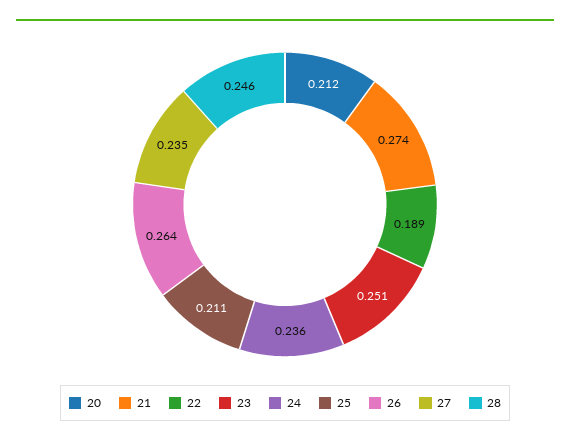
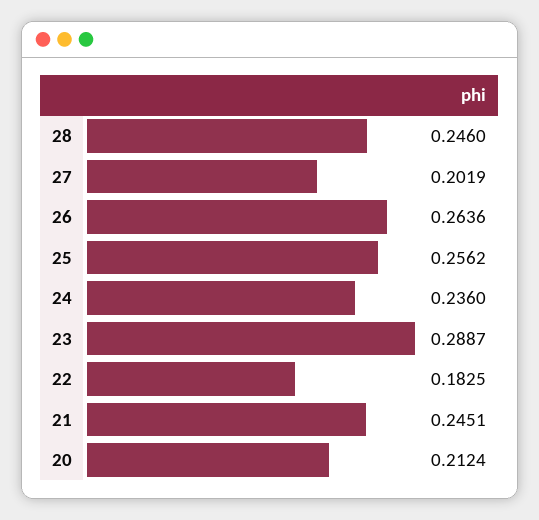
  {
    "20": 0.2124,
-   "21": 0.274,
+   "21": 0.2451,
-   "22": 0.189,
+   "22": 0.1825,
-   "23": 0.251,
+   "23": 0.2887,
    "24": 0.236,
-   "25": 0.211,
+   "25": 0.2562,
    "26": 0.2636,
-   "27": 0.235,
+   "27": 0.2019,
    "28": 0.246
  }

